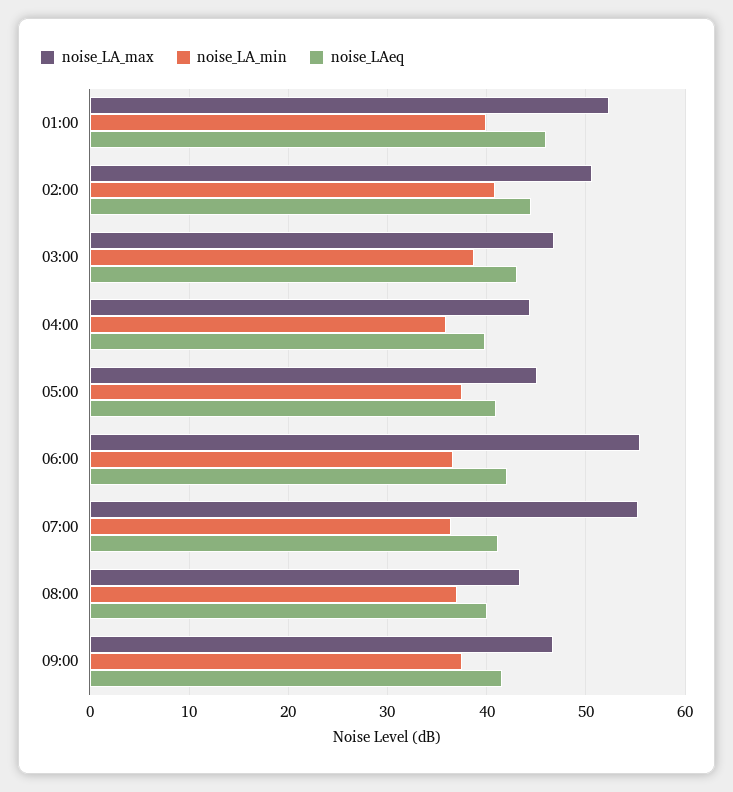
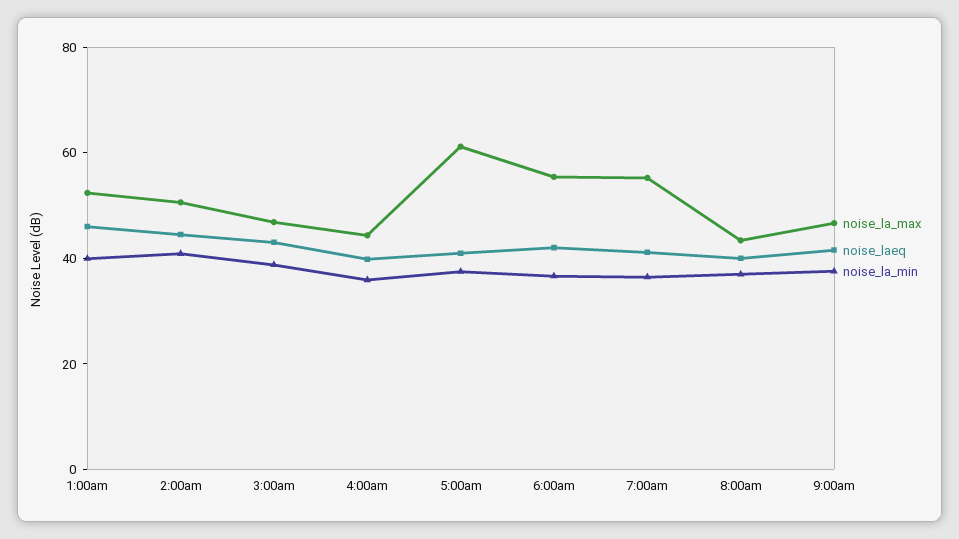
  {
    "noise_LA_max": {
      "01:00": 52,
      "02:00": 51,
      "03:00": 47,
      "04:00": 44,
-     "05:00": 45,
+     "05:00": 60,
      "06:00": 55,
      "07:00": 55,
      "08:00": 43,
      "09:00": 47
    },
    "noise_LA_min": {
      "01:00": 40,
      "02:00": 41,
      "03:00": 39,
      "04:00": 36,
      "05:00": 37,
      "06:00": 37,
      "07:00": 36,
      "08:00": 37,
      "09:00": 38
    },
    "noise_LAeq": {
      "01:00": 46,
      "02:00": 44,
      "03:00": 43,
      "04:00": 40,
      "05:00": 41,
      "06:00": 42,
      "07:00": 41,
      "08:00": 40,
      "09:00": 42
    }
  }

